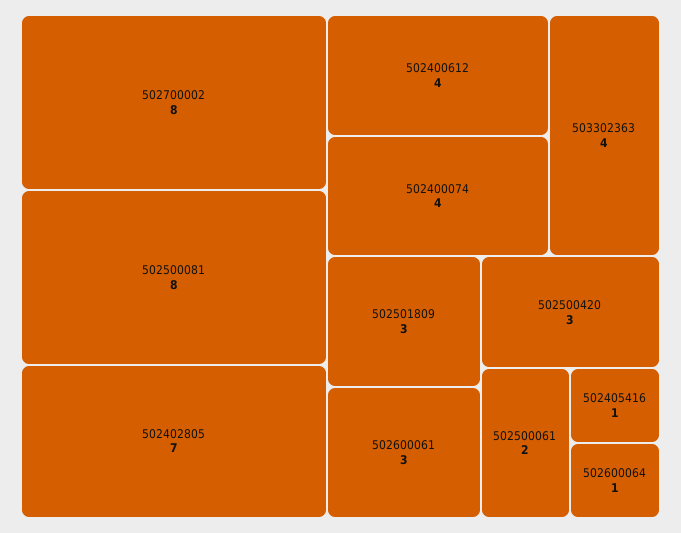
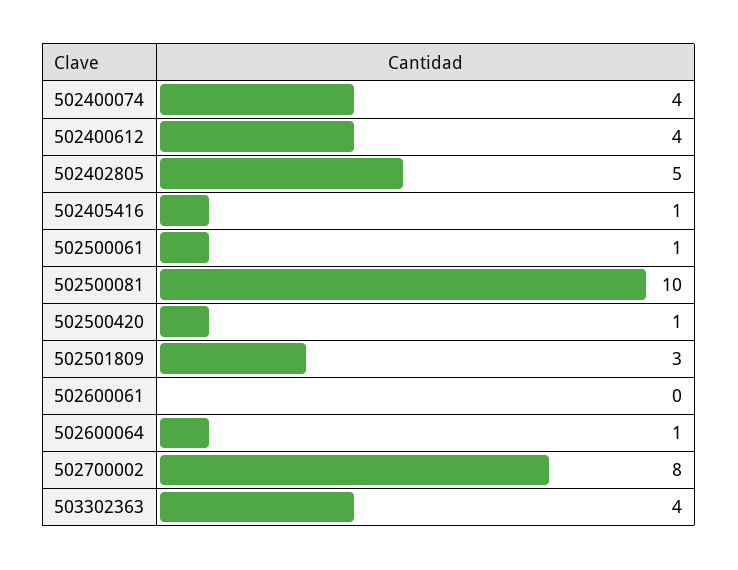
  {
    "502700002": 8,
-   "502500081": 8,
+   "502500081": 10,
-   "502402805": 7,
+   "502402805": 5,
    "502400612": 4,
    "502400074": 4,
    "503302363": 4,
    "502501809": 3,
-   "502600061": 3,
+   "502600061": 0,
-   "502500420": 3,
+   "502500420": 1,
-   "502500061": 2,
+   "502500061": 1,
    "502405416": 1,
    "502600064": 1
  }

